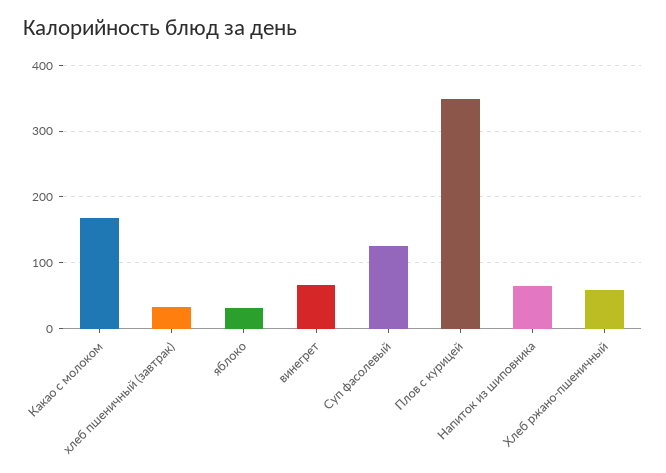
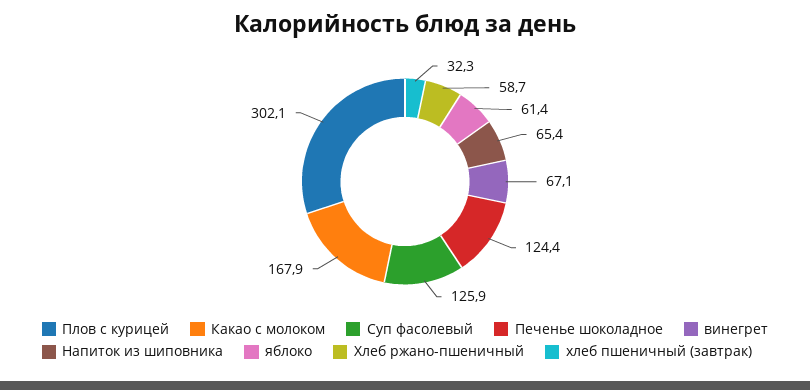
  {
    "Какао с молоком": 167.9,
    "хлеб пшеничный (завтрак)": 32.3,
-   "яблоко": 30,
+   "яблоко": 61.4,
    "винегрет": 67.1,
    "Суп фасолевый": 125.9,
-   "Плов с курицей": 350,
+   "Плов с курицей": 302.1,
    "Напиток из шиповника": 65.4,
-   "Хлеб ржано-пшеничный": 58.7
+   "Хлеб ржано-пшеничный": 58.7,
+   "Печенье шоколадное": 124.4
  }

